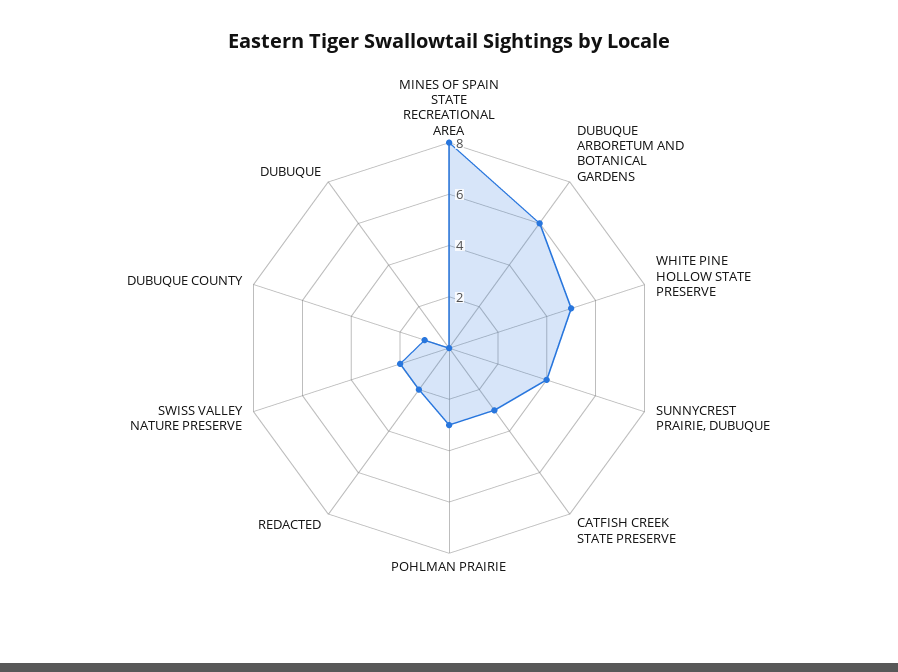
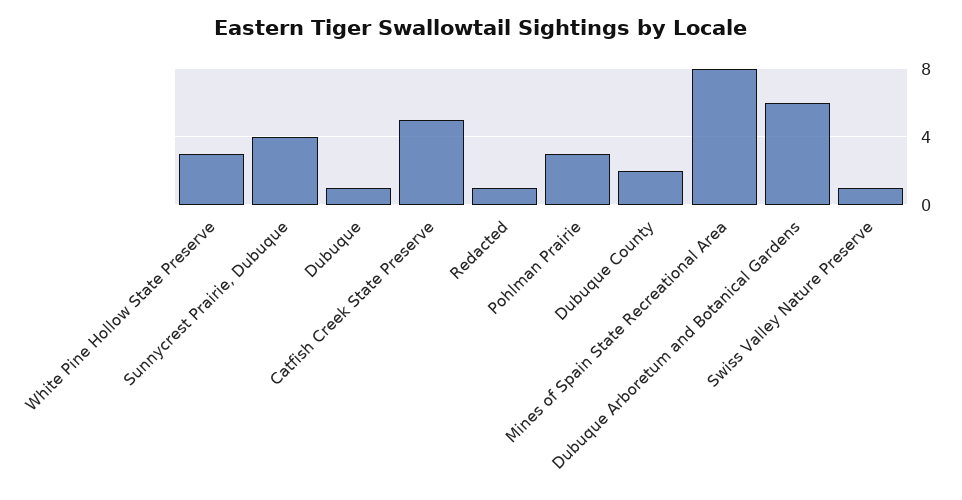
  {
    "MINES OF SPAIN STATE RECREATIONAL AREA": 8,
    "DUBUQUE ARBORETUM AND BOTANICAL GARDENS": 6,
-   "WHITE PINE HOLLOW STATE PRESERVE": 5,
+   "WHITE PINE HOLLOW STATE PRESERVE": 3,
    "SUNNYCREST PRAIRIE, DUBUQUE": 4,
-   "CATFISH CREEK STATE PRESERVE": 3,
+   "CATFISH CREEK STATE PRESERVE": 5,
    "POHLMAN PRAIRIE": 3,
-   "REDACTED": 2,
+   "REDACTED": 1,
-   "SWISS VALLEY NATURE PRESERVE": 2,
+   "SWISS VALLEY NATURE PRESERVE": 1,
-   "DUBUQUE COUNTY": 1,
+   "DUBUQUE COUNTY": 2,
-   "DUBUQUE": 0
+   "DUBUQUE": 1
  }

